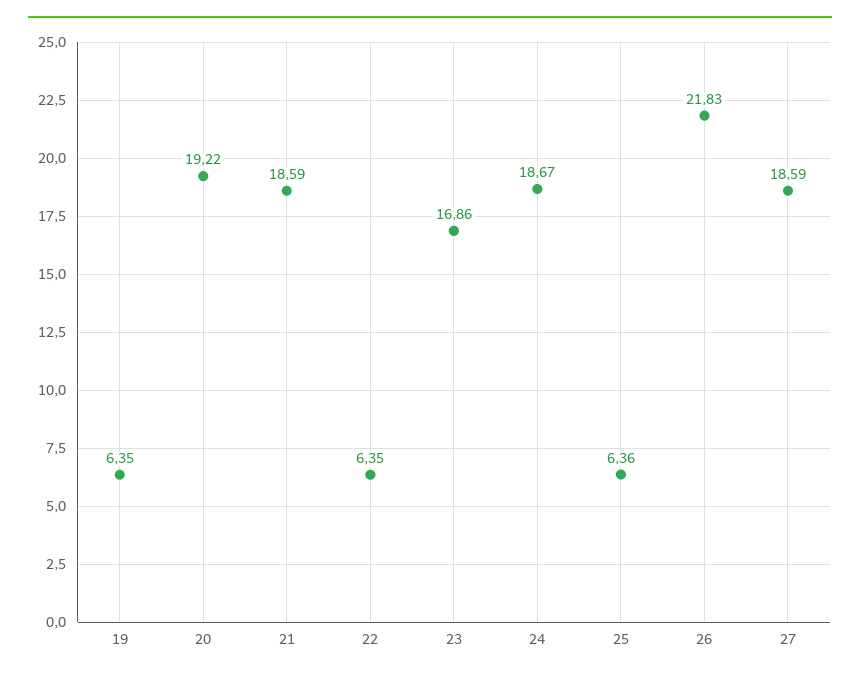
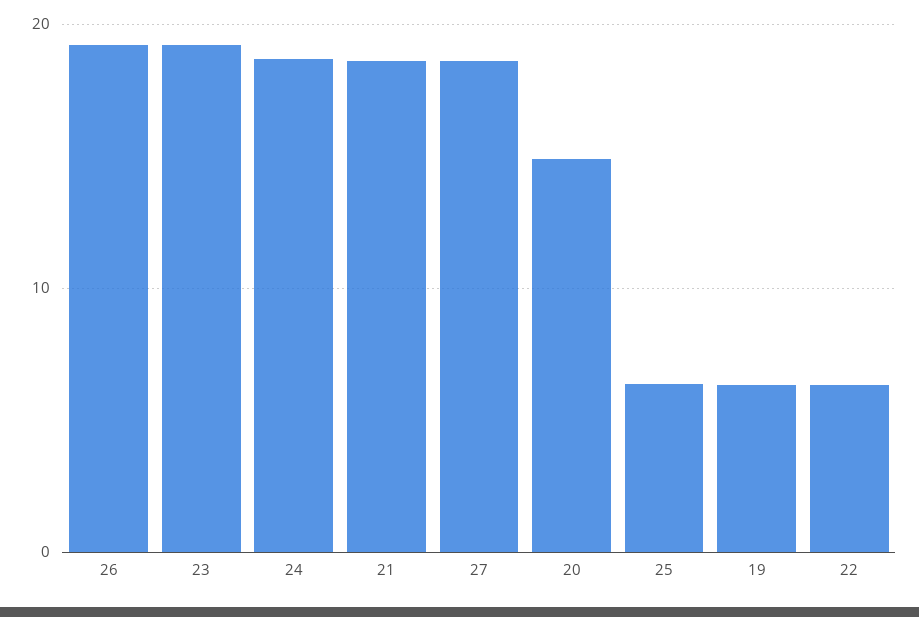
  {
    "19": 6.35,
-   "20": 19.22,
+   "20": 15,
    "21": 18.59,
    "22": 6.35,
-   "23": 16.86,
+   "23": 19,
    "24": 18.67,
    "25": 6.36,
-   "26": 21.83,
+   "26": 19,
    "27": 18.59
  }

